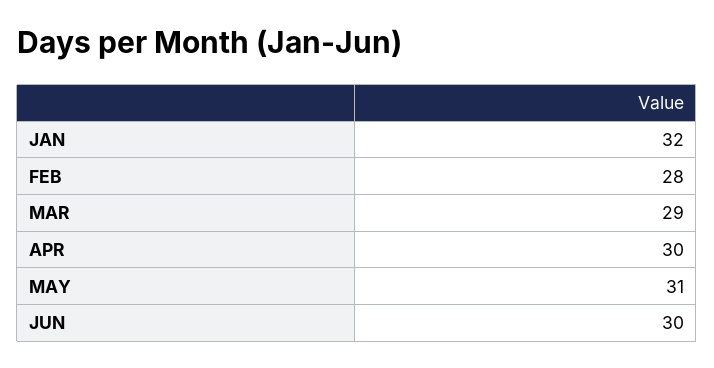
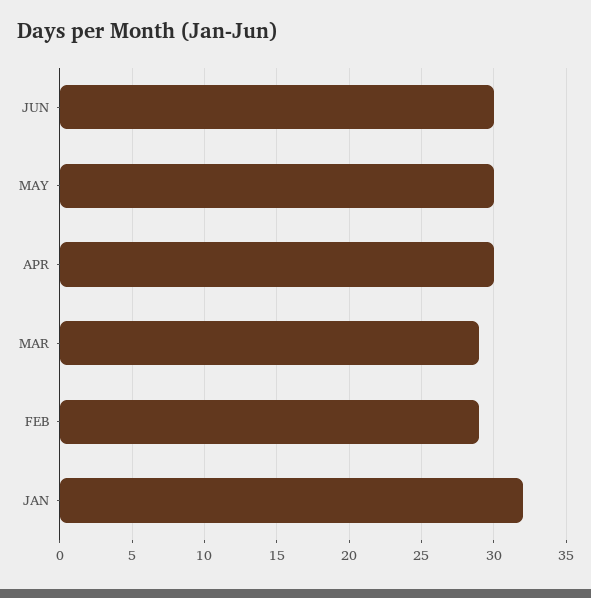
  {
    "JAN": 32,
-   "FEB": 28,
+   "FEB": 29,
    "MAR": 29,
    "APR": 30,
-   "MAY": 31,
+   "MAY": 30,
    "JUN": 30
  }

